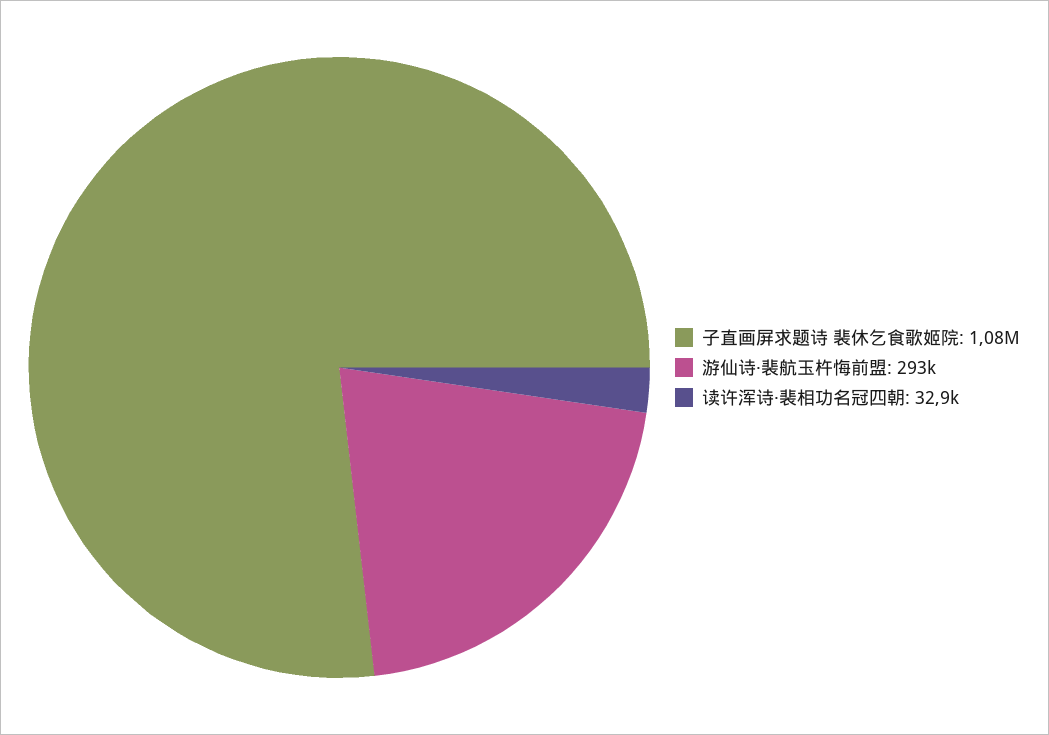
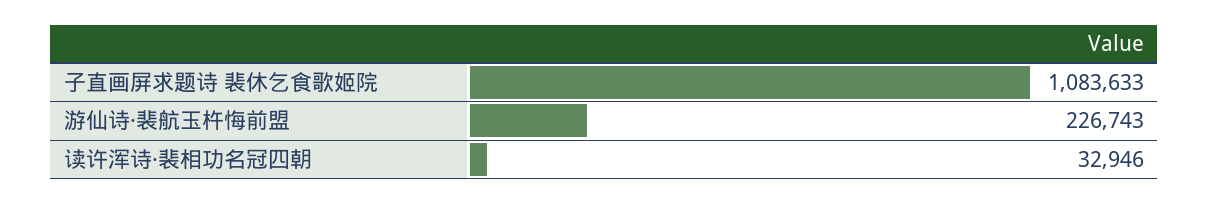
  {
    "子直画屏求题诗 裴休乞食歌姬院": 1083633,
-   "游仙诗·裴航玉杵悔前盟": 293000,
+   "游仙诗·裴航玉杵悔前盟": 226743,
    "读许浑诗·裴相功名冠四朝": 32946
  }

